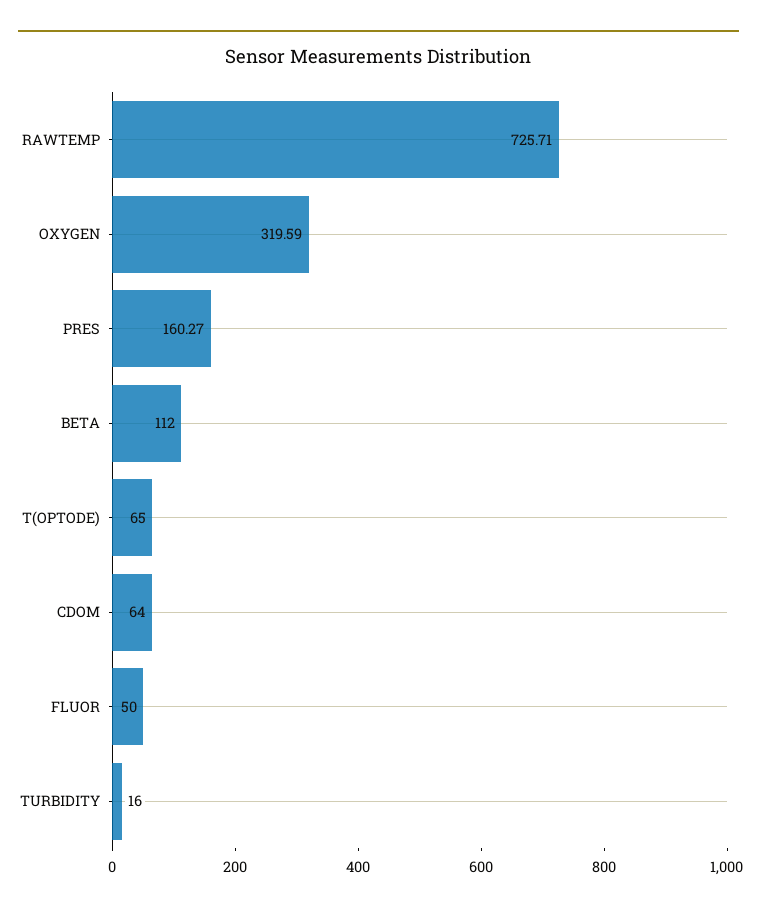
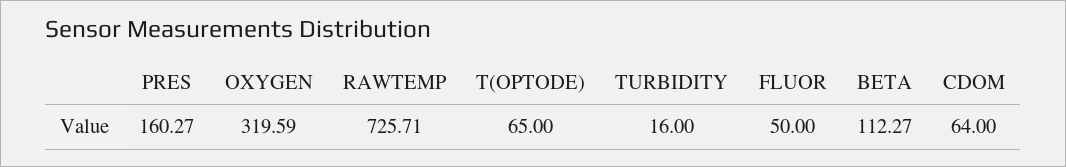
  {
    "RAWTEMP": 725.71,
    "OXYGEN": 319.59,
    "PRES": 160.27,
-   "BETA": 112,
+   "BETA": 112.27,
    "T(OPTODE)": 65,
    "CDOM": 64,
    "FLUOR": 50,
    "TURBIDITY": 16
  }

